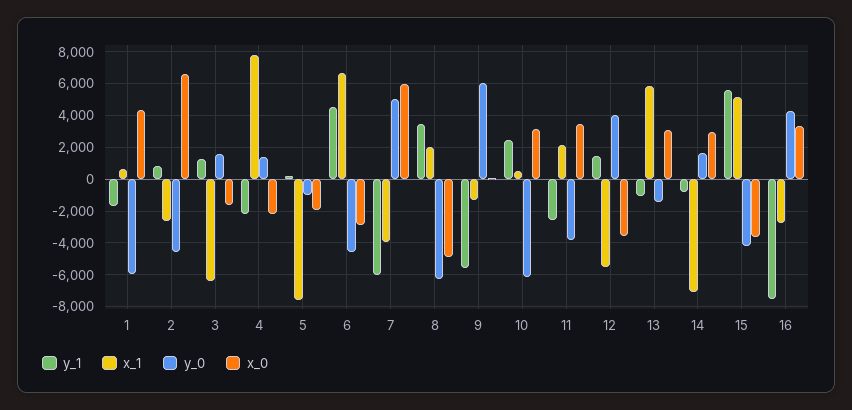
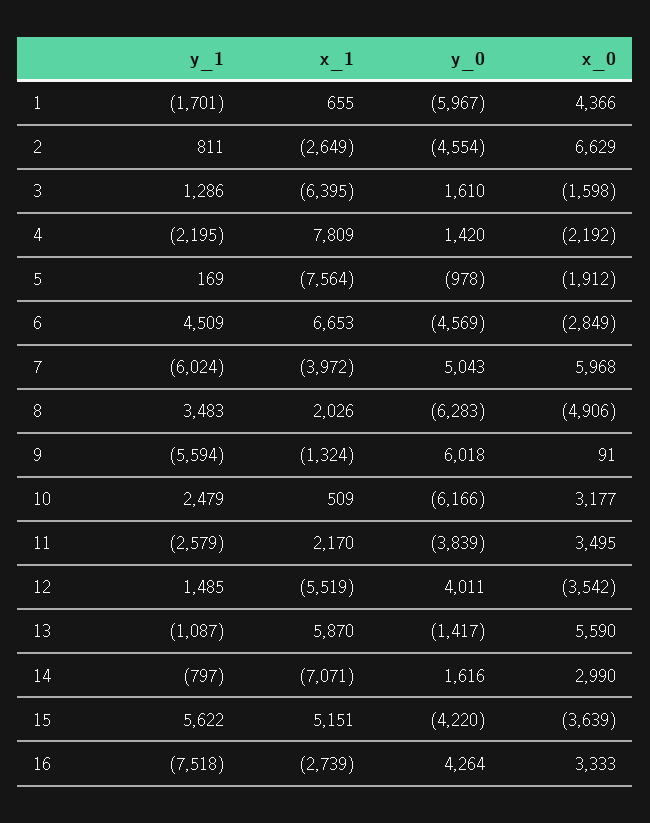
  {
    "y_1": {
      "1": -1701,
      "2": 811,
      "3": 1286,
      "4": -2195,
      "5": 169,
      "6": 4509,
      "7": -6024,
      "8": 3483,
      "9": -5594,
      "10": 2479,
      "11": -2579,
      "12": 1485,
      "13": -1087,
      "14": -797,
      "15": 5622,
      "16": -7518
    },
    "x_1": {
      "1": 655,
      "2": -2649,
      "3": -6395,
      "4": 7809,
      "5": -7564,
      "6": 6653,
      "7": -3972,
      "8": 2026,
      "9": -1324,
      "10": 509,
      "11": 2170,
      "12": -5519,
      "13": 5870,
      "14": -7071,
      "15": 5151,
      "16": -2739
    },
    "y_0": {
      "1": -5967,
      "2": -4554,
      "3": 1610,
      "4": 1420,
      "5": -978,
      "6": -4569,
      "7": 5043,
      "8": -6283,
      "9": 6018,
      "10": -6166,
      "11": -3839,
      "12": 4011,
      "13": -1417,
      "14": 1616,
      "15": -4220,
      "16": 4264
    },
    "x_0": {
      "1": 4366,
      "2": 6629,
      "3": -1598,
      "4": -2192,
      "5": -1912,
      "6": -2849,
      "7": 5968,
      "8": -4906,
      "9": 91,
      "10": 3177,
      "11": 3495,
      "12": -3542,
-     "13": 3000,
+     "13": 5590,
      "14": 2990,
      "15": -3639,
      "16": 3333
    }
  }

